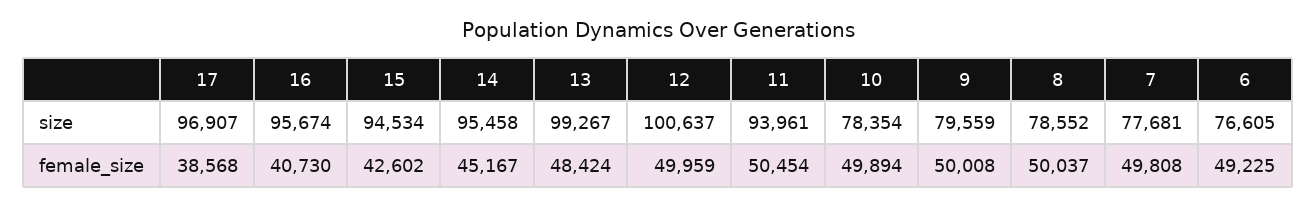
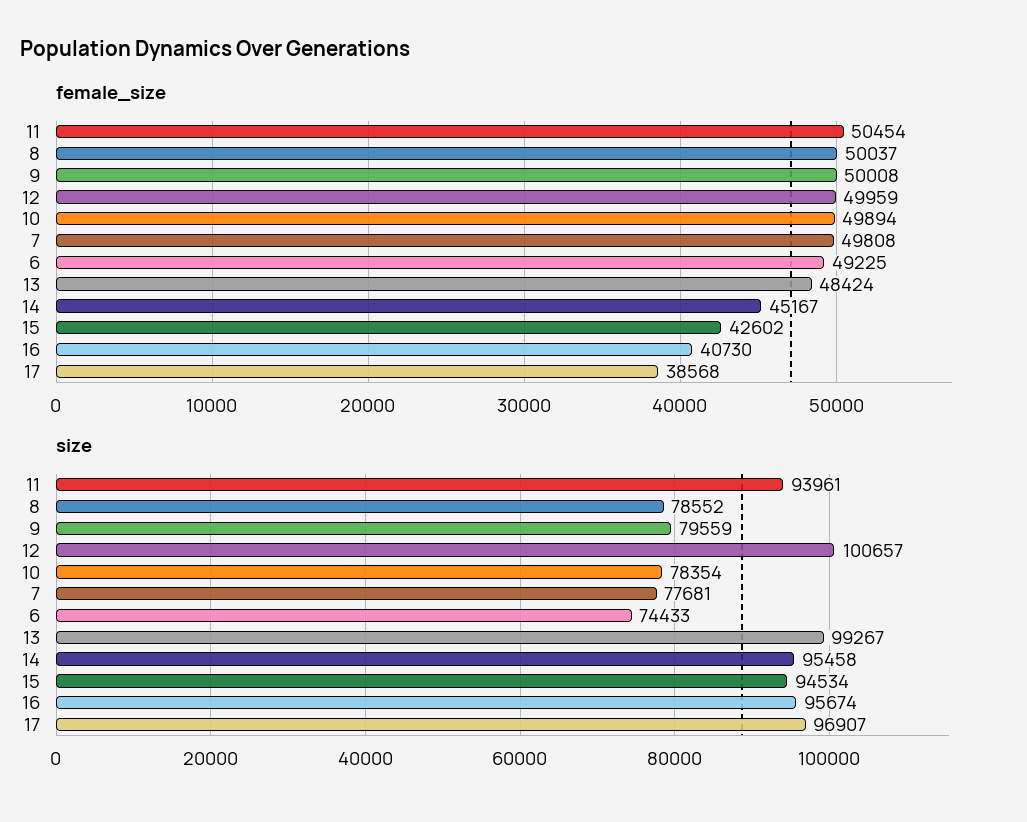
  {
    "size": {
      "17": 96907,
      "16": 95674,
      "15": 94534,
      "14": 95458,
      "13": 99267,
-     "12": 100637,
+     "12": 100657,
      "11": 93961,
      "10": 78354,
      "9": 79559,
      "8": 78552,
      "7": 77681,
-     "6": 76605
+     "6": 74433
    },
    "female_size": {
      "17": 38568,
      "16": 40730,
      "15": 42602,
      "14": 45167,
      "13": 48424,
      "12": 49959,
      "11": 50454,
      "10": 49894,
      "9": 50008,
      "8": 50037,
      "7": 49808,
      "6": 49225
    }
  }

